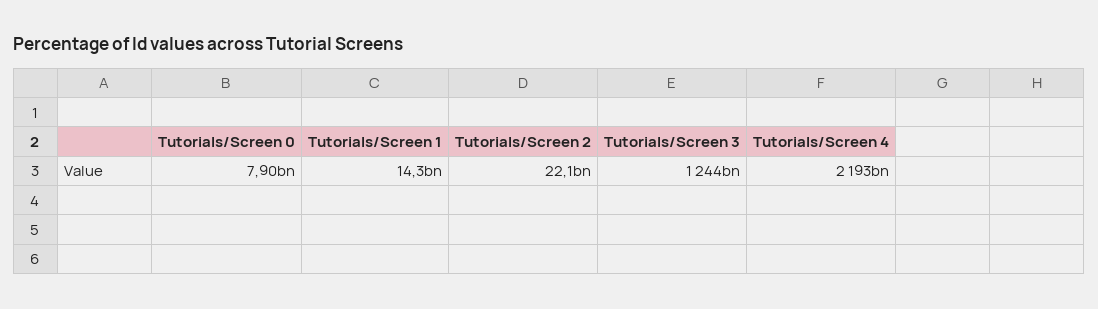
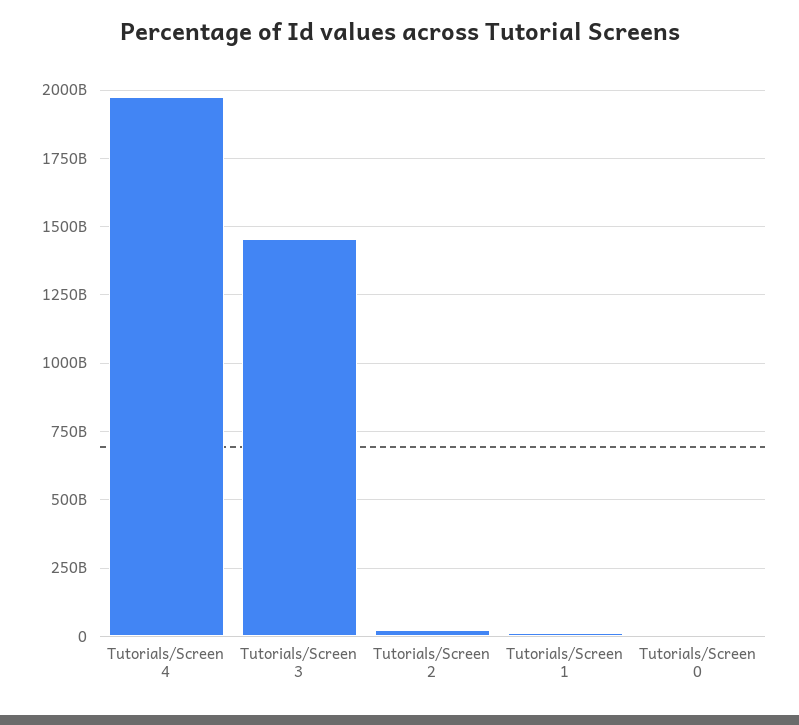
  {
    "Tutorials/Screen 0": 7900000000,
    "Tutorials/Screen 1": 14300000000,
    "Tutorials/Screen 2": 22100000000,
-   "Tutorials/Screen 3": 1244000000000,
+   "Tutorials/Screen 3": 1450000000000,
-   "Tutorials/Screen 4": 2193000000000
+   "Tutorials/Screen 4": 1975000000000
  }

